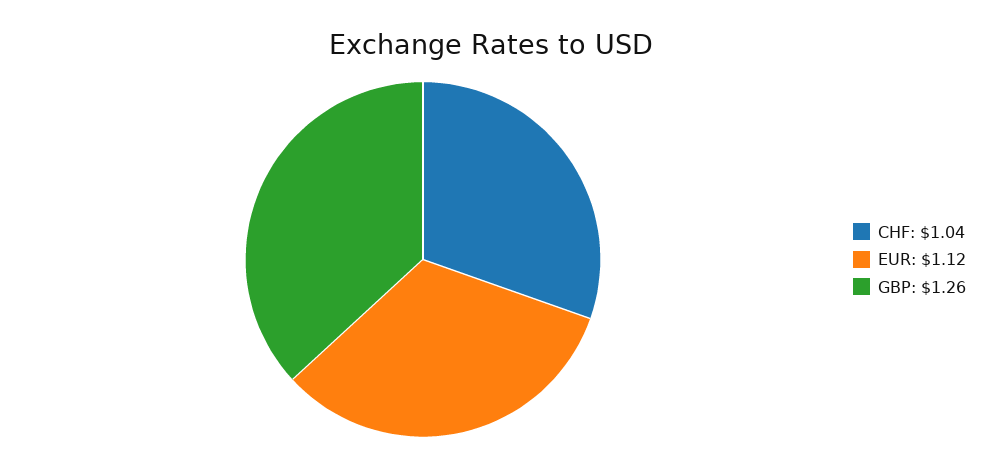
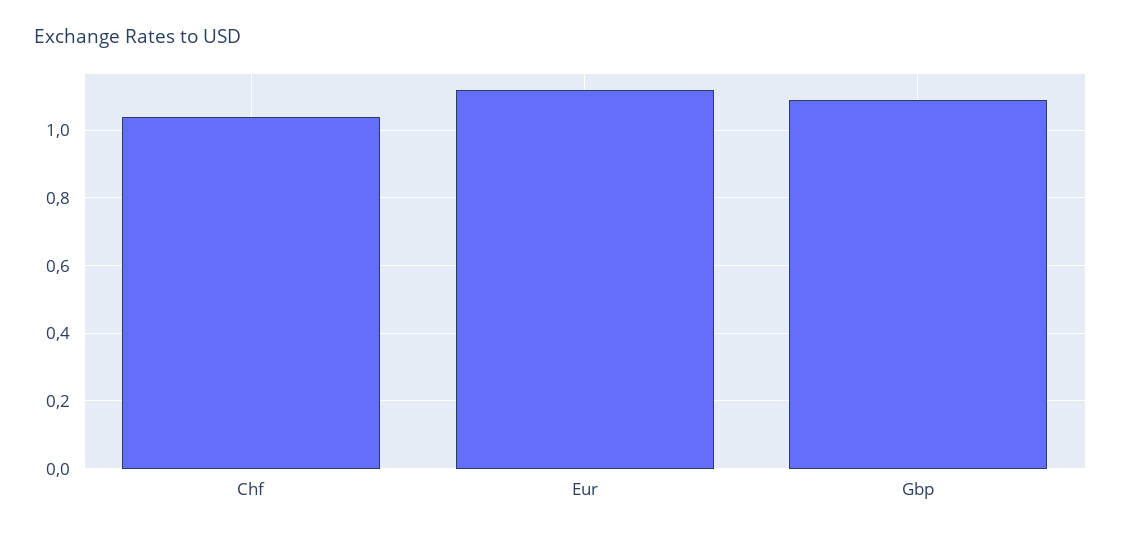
  {
    "CHF": 1.04,
    "EUR": 1.12,
-   "GBP": 1.26
+   "GBP": 1.1
  }

